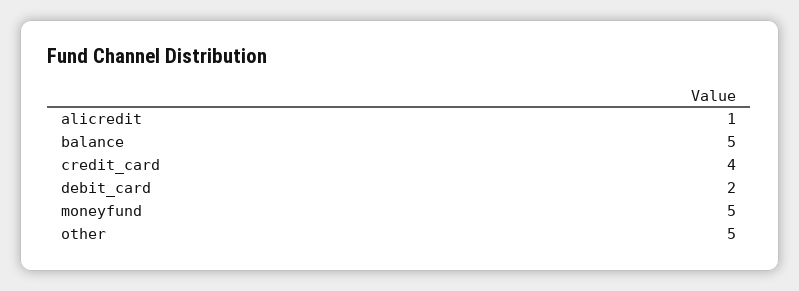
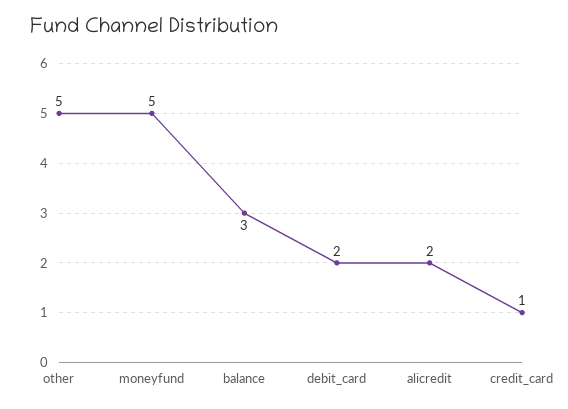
  {
-   "alicredit": 1,
+   "alicredit": 2,
-   "balance": 5,
+   "balance": 3,
-   "credit_card": 4,
+   "credit_card": 1,
    "debit_card": 2,
    "moneyfund": 5,
    "other": 5
  }

